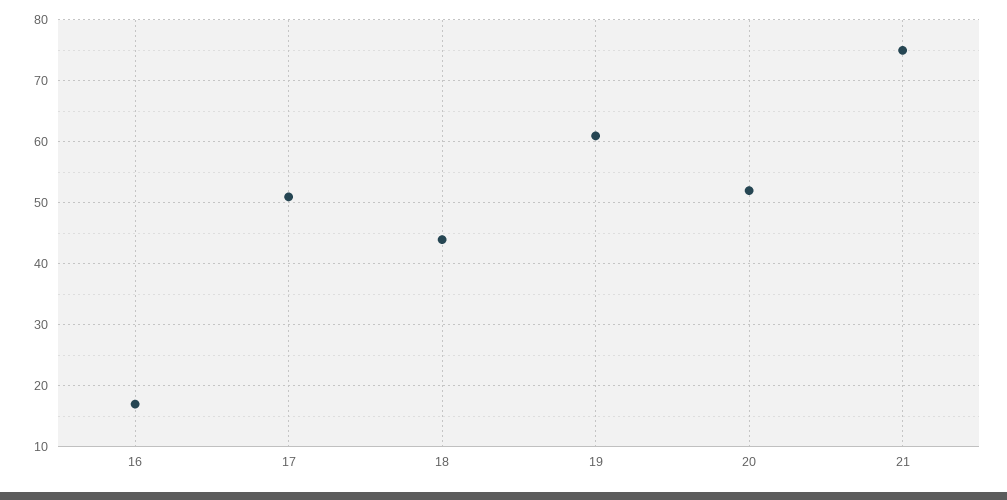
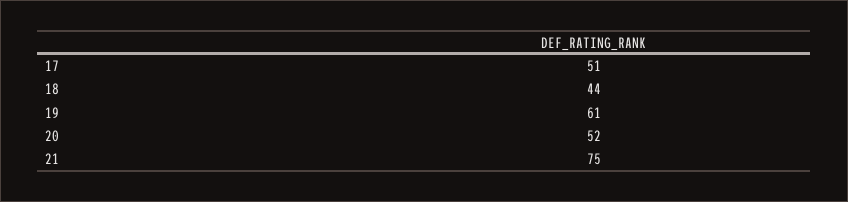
  {
-   "16": 17,
    "17": 51,
    "18": 44,
    "19": 61,
    "20": 52,
    "21": 75
  }

